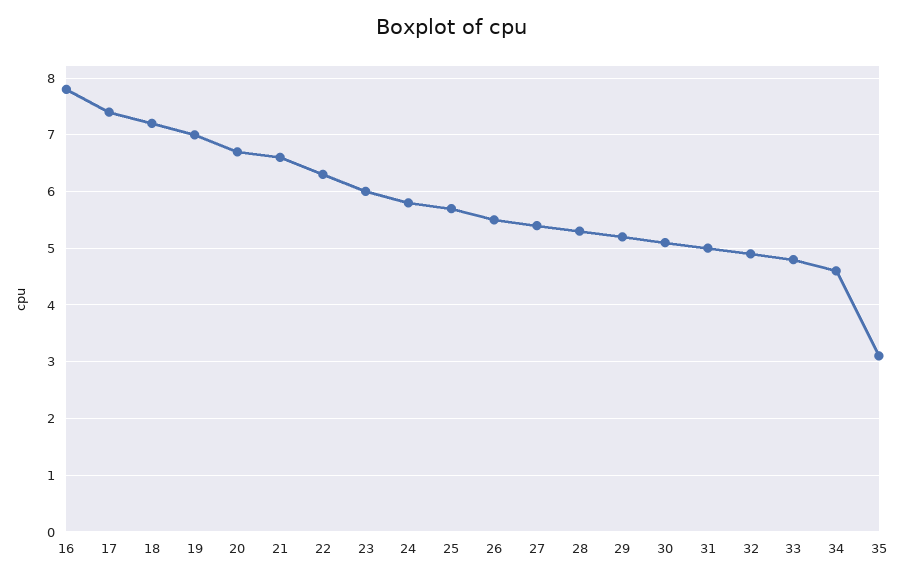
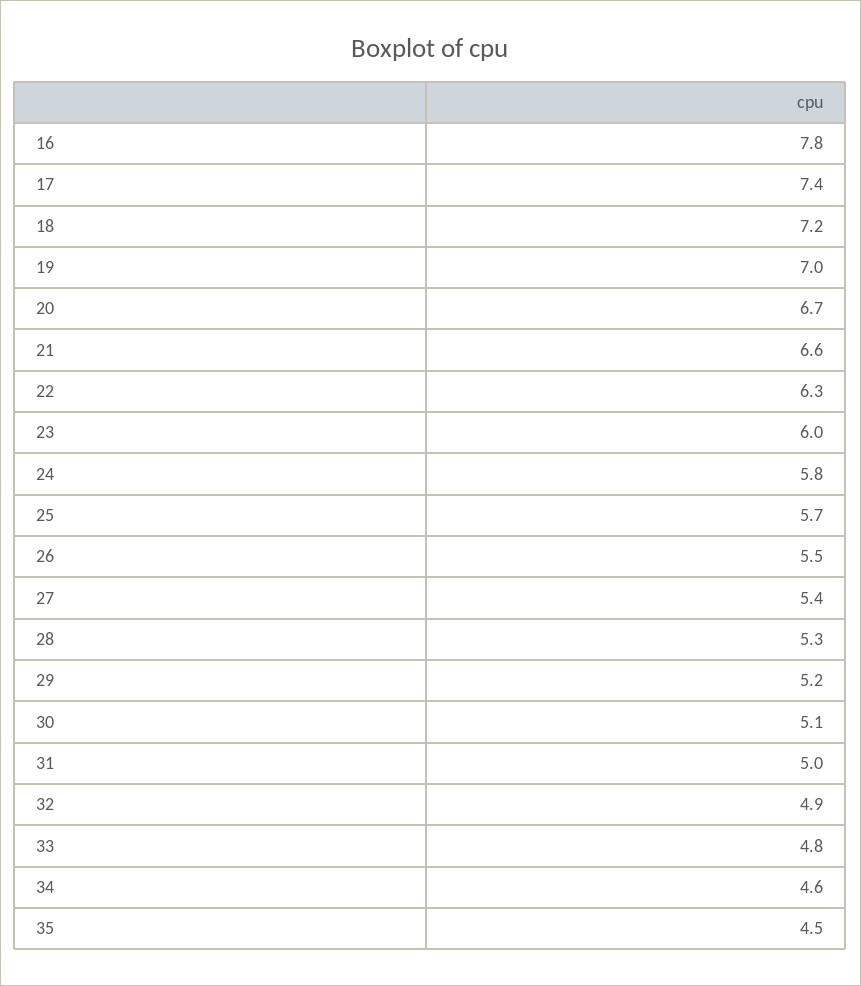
  {
    "16": 7.8,
    "17": 7.4,
    "18": 7.2,
    "19": 7,
    "20": 6.7,
    "21": 6.6,
    "22": 6.3,
    "23": 6,
    "24": 5.8,
    "25": 5.7,
    "26": 5.5,
    "27": 5.4,
    "28": 5.3,
    "29": 5.2,
    "30": 5.1,
    "31": 5,
    "32": 4.9,
    "33": 4.8,
    "34": 4.6,
-   "35": 3
+   "35": 4.5
  }

